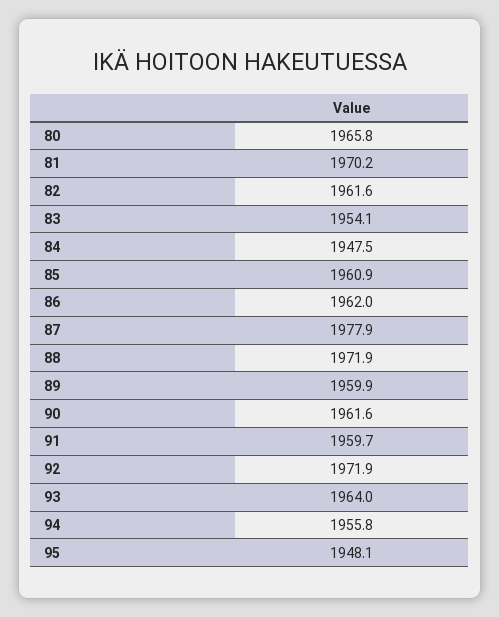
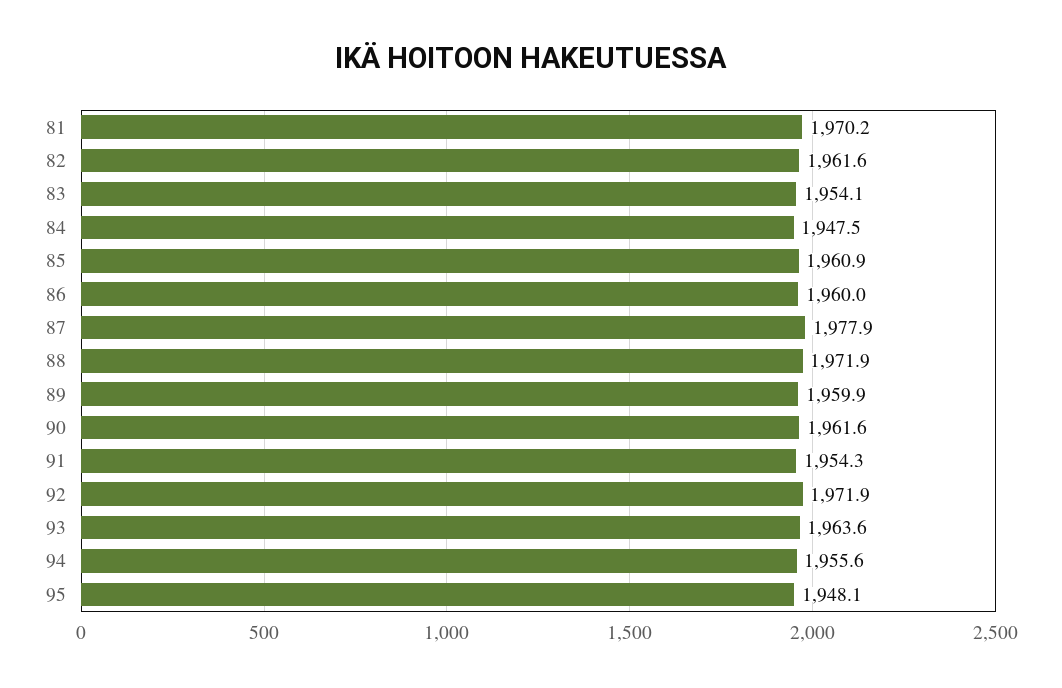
  {
-   "80": 1965.8,
    "81": 1970.2,
    "82": 1961.6,
    "83": 1954.1,
    "84": 1947.5,
    "85": 1960.9,
-   "86": 1962,
+   "86": 1960,
    "87": 1977.9,
    "88": 1971.9,
    "89": 1959.9,
    "90": 1961.6,
-   "91": 1959.7,
+   "91": 1954.3,
    "92": 1971.9,
-   "93": 1964,
+   "93": 1963.6,
-   "94": 1955.8,
+   "94": 1955.6,
    "95": 1948.1
  }

